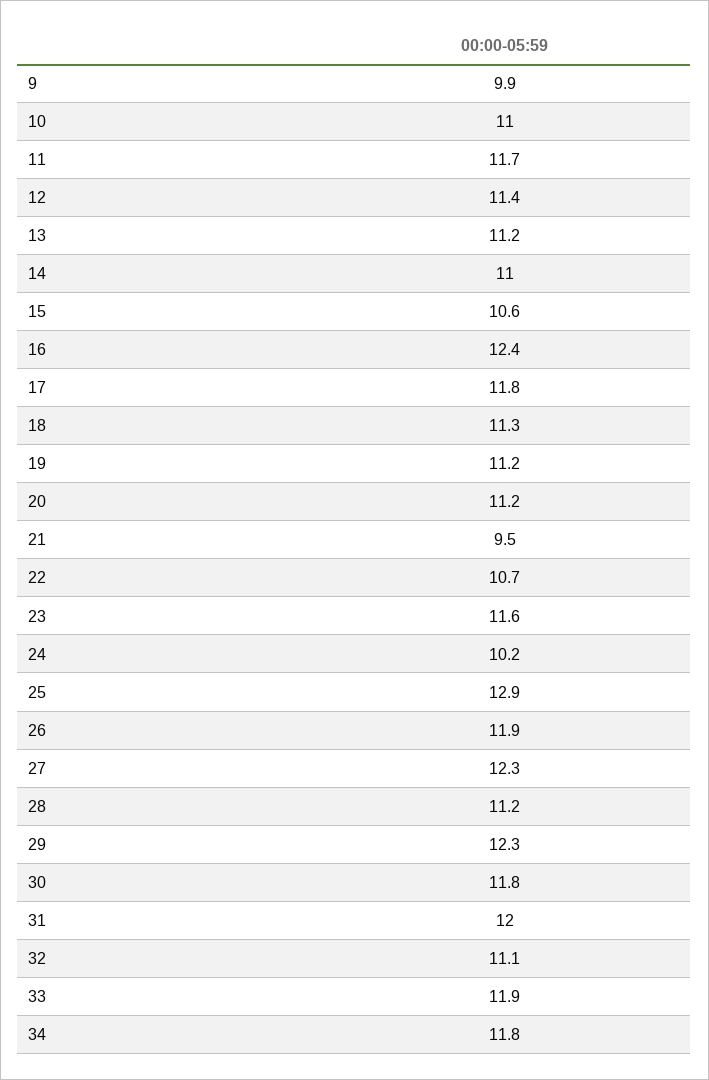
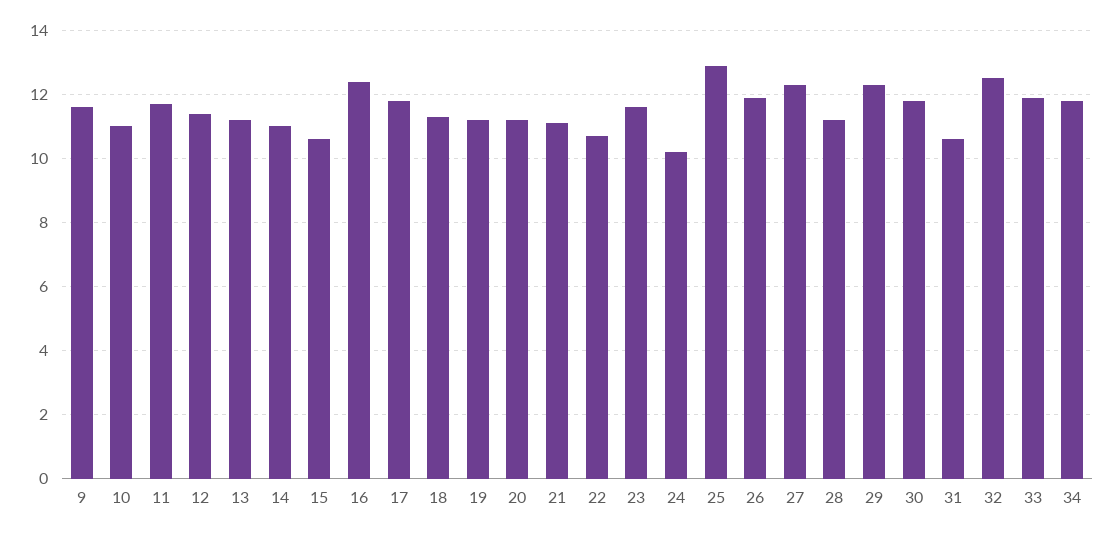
  {
-   "9": 9.9,
+   "9": 11.5,
    "10": 11,
    "11": 11.7,
    "12": 11.4,
    "13": 11.2,
    "14": 11,
    "15": 10.6,
    "16": 12.4,
    "17": 11.8,
    "18": 11.3,
    "19": 11.2,
    "20": 11.2,
-   "21": 9.5,
+   "21": 11,
    "22": 10.7,
    "23": 11.6,
    "24": 10.2,
    "25": 12.9,
    "26": 11.9,
    "27": 12.3,
    "28": 11.2,
    "29": 12.3,
    "30": 11.8,
-   "31": 12,
+   "31": 10.5,
-   "32": 11.1,
+   "32": 12.5,
    "33": 11.9,
    "34": 11.8
  }

